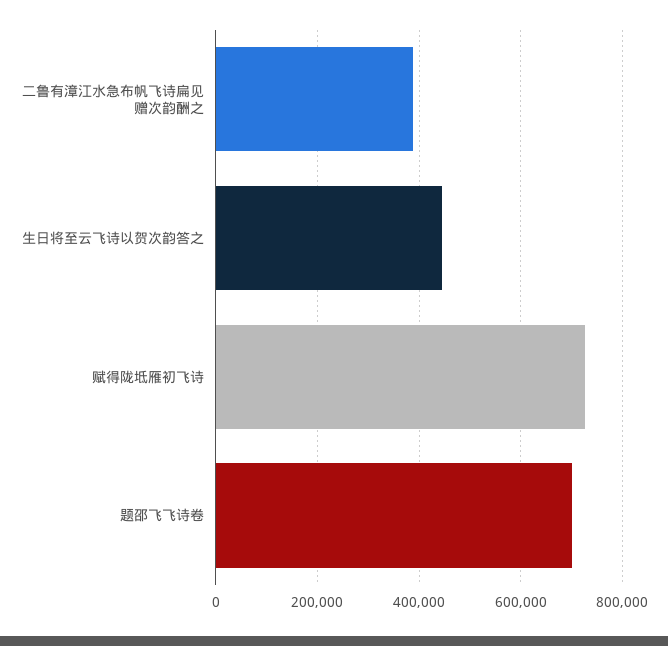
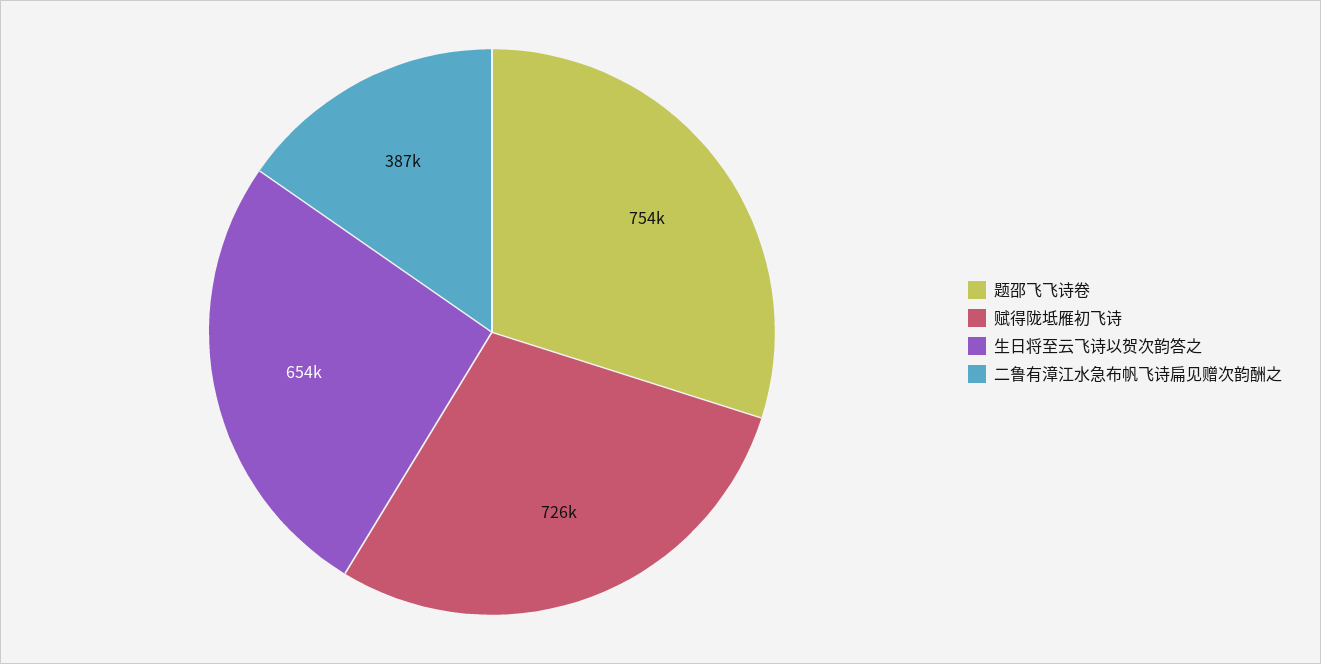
  {
    "二鲁有漳江水急布帆飞诗扁见赠次韵酬之": 387000,
-   "生日将至云飞诗以贺次韵答之": 440000,
+   "生日将至云飞诗以贺次韵答之": 654000,
    "赋得陇坻雁初飞诗": 726000,
-   "题邵飞飞诗卷": 700000
+   "题邵飞飞诗卷": 754000
  }

